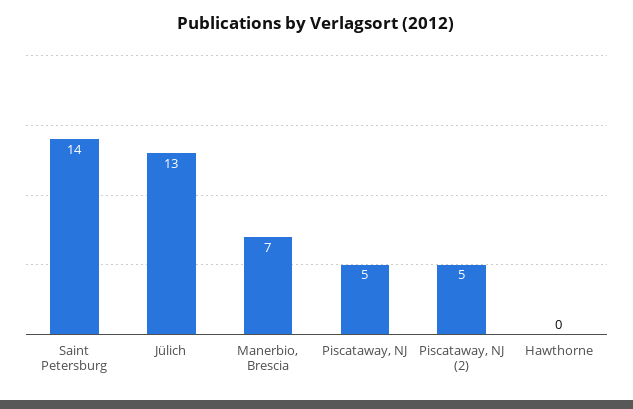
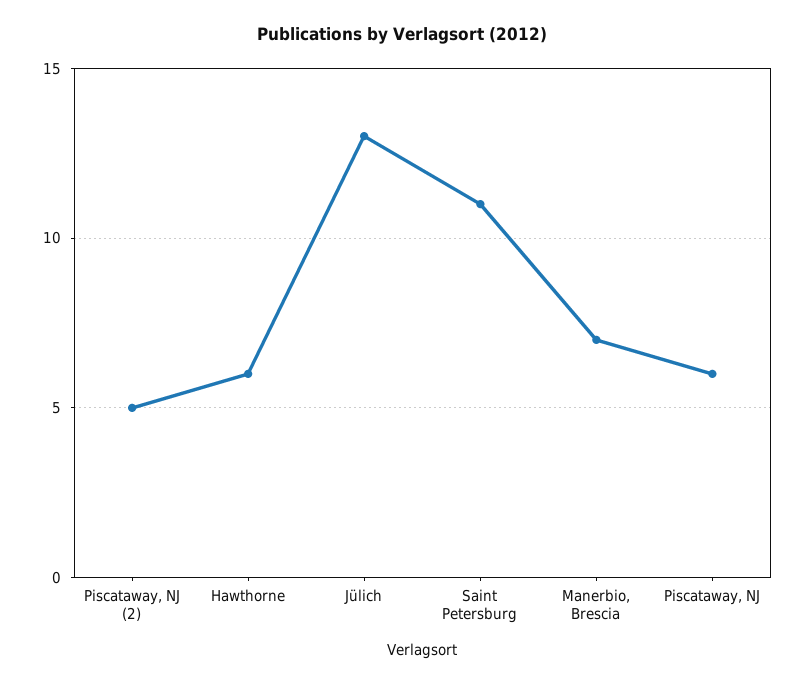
  {
-   "Saint Petersburg": 14,
+   "Saint Petersburg": 11,
    "Jülich": 13,
    "Manerbio, Brescia": 7,
-   "Piscataway, NJ": 5,
+   "Piscataway, NJ": 6,
    "Piscataway, NJ (2)": 5,
-   "Hawthorne": 0
+   "Hawthorne": 6
  }

